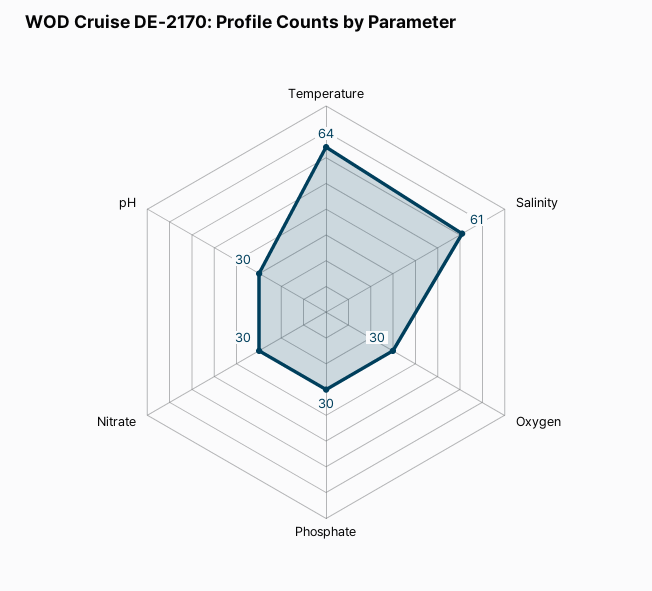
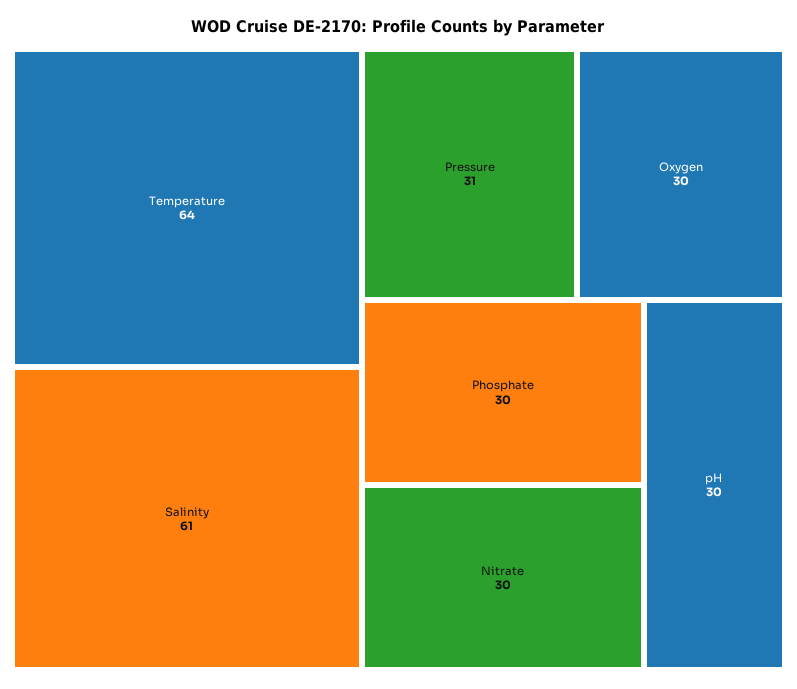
  {
    "Temperature": 64,
    "Salinity": 61,
    "Oxygen": 30,
    "Phosphate": 30,
    "Nitrate": 30,
-   "pH": 30
+   "pH": 30,
+   "Pressure": 31
  }

